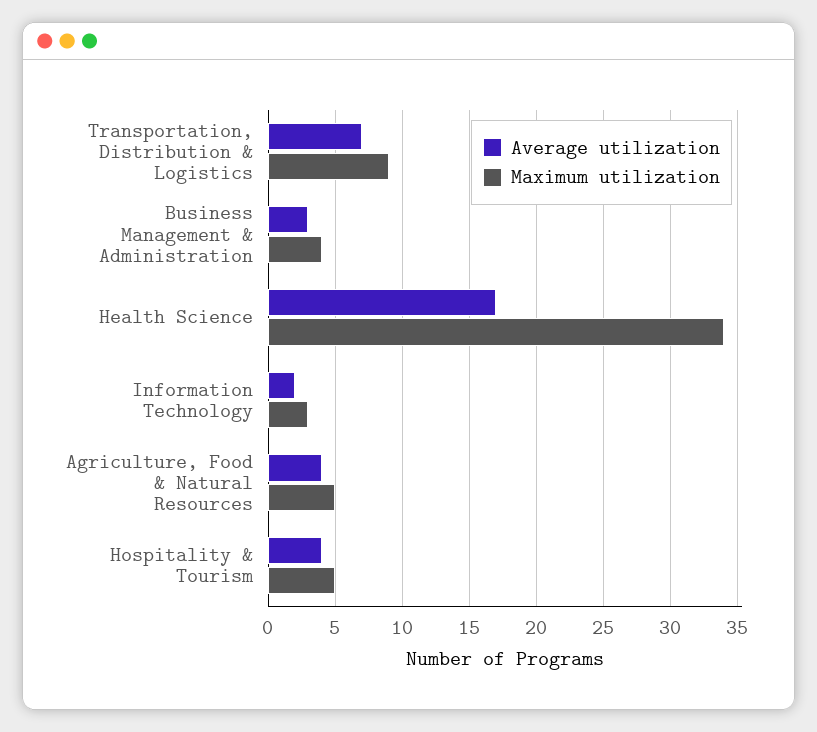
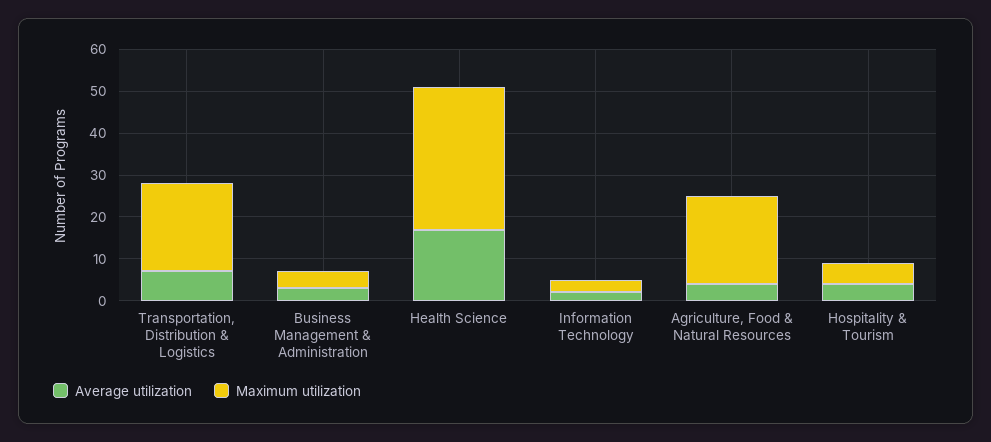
  {
    "Average utilization": {
      "Transportation, Distribution & Logistics": 7,
      "Business Management & Administration": 3,
      "Health Science": 17,
      "Information Technology": 2,
      "Agriculture, Food & Natural Resources": 4,
      "Hospitality & Tourism": 4
    },
    "Maximum utilization": {
-     "Transportation, Distribution & Logistics": 9,
+     "Transportation, Distribution & Logistics": 20,
      "Business Management & Administration": 4,
      "Health Science": 34,
      "Information Technology": 3,
-     "Agriculture, Food & Natural Resources": 5,
+     "Agriculture, Food & Natural Resources": 20,
      "Hospitality & Tourism": 5
    }
  }

